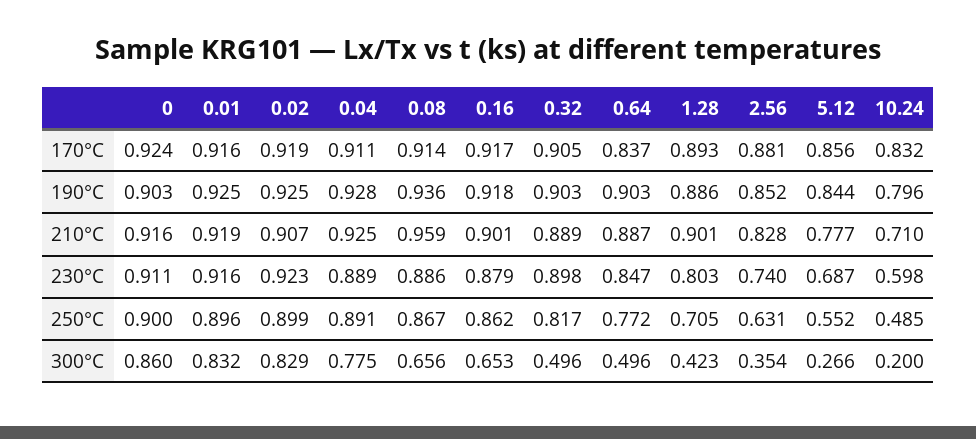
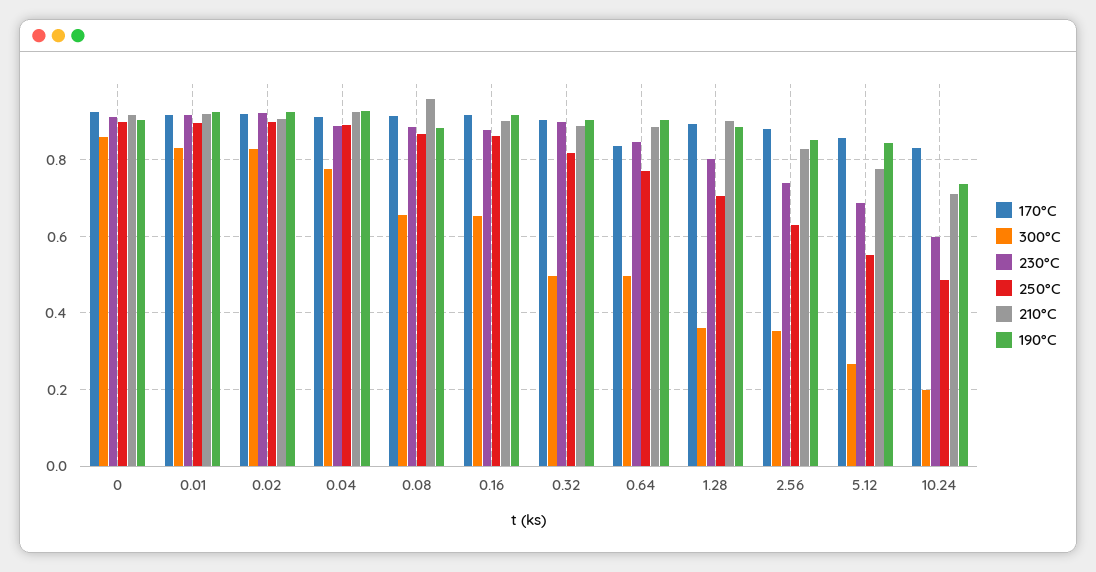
  {
    "170°C": {
      "0": 0.924,
      "0.01": 0.916,
      "0.02": 0.919,
      "0.04": 0.911,
      "0.08": 0.914,
      "0.16": 0.917,
      "0.32": 0.905,
      "0.64": 0.837,
      "1.28": 0.893,
      "2.56": 0.881,
      "5.12": 0.856,
      "10.24": 0.832
    },
    "190°C": {
      "0": 0.903,
      "0.01": 0.925,
      "0.02": 0.925,
      "0.04": 0.928,
-     "0.08": 0.936,
+     "0.08": 0.88,
      "0.16": 0.918,
      "0.32": 0.903,
      "0.64": 0.903,
      "1.28": 0.886,
      "2.56": 0.852,
      "5.12": 0.844,
-     "10.24": 0.796
+     "10.24": 0.74
    },
    "210°C": {
      "0": 0.916,
      "0.01": 0.919,
      "0.02": 0.907,
      "0.04": 0.925,
      "0.08": 0.959,
      "0.16": 0.901,
      "0.32": 0.889,
      "0.64": 0.887,
      "1.28": 0.901,
      "2.56": 0.828,
      "5.12": 0.777,
      "10.24": 0.71
    },
    "230°C": {
      "0": 0.911,
      "0.01": 0.916,
      "0.02": 0.923,
      "0.04": 0.889,
      "0.08": 0.886,
      "0.16": 0.879,
      "0.32": 0.898,
      "0.64": 0.847,
      "1.28": 0.803,
      "2.56": 0.74,
      "5.12": 0.687,
      "10.24": 0.598
    },
    "250°C": {
      "0": 0.9,
      "0.01": 0.896,
      "0.02": 0.899,
      "0.04": 0.891,
      "0.08": 0.867,
      "0.16": 0.862,
      "0.32": 0.817,
      "0.64": 0.772,
      "1.28": 0.705,
      "2.56": 0.631,
      "5.12": 0.552,
      "10.24": 0.485
    },
    "300°C": {
      "0": 0.86,
      "0.01": 0.832,
      "0.02": 0.829,
      "0.04": 0.775,
      "0.08": 0.656,
      "0.16": 0.653,
      "0.32": 0.496,
      "0.64": 0.496,
-     "1.28": 0.423,
+     "1.28": 0.36,
      "2.56": 0.354,
      "5.12": 0.266,
      "10.24": 0.2
    }
  }

